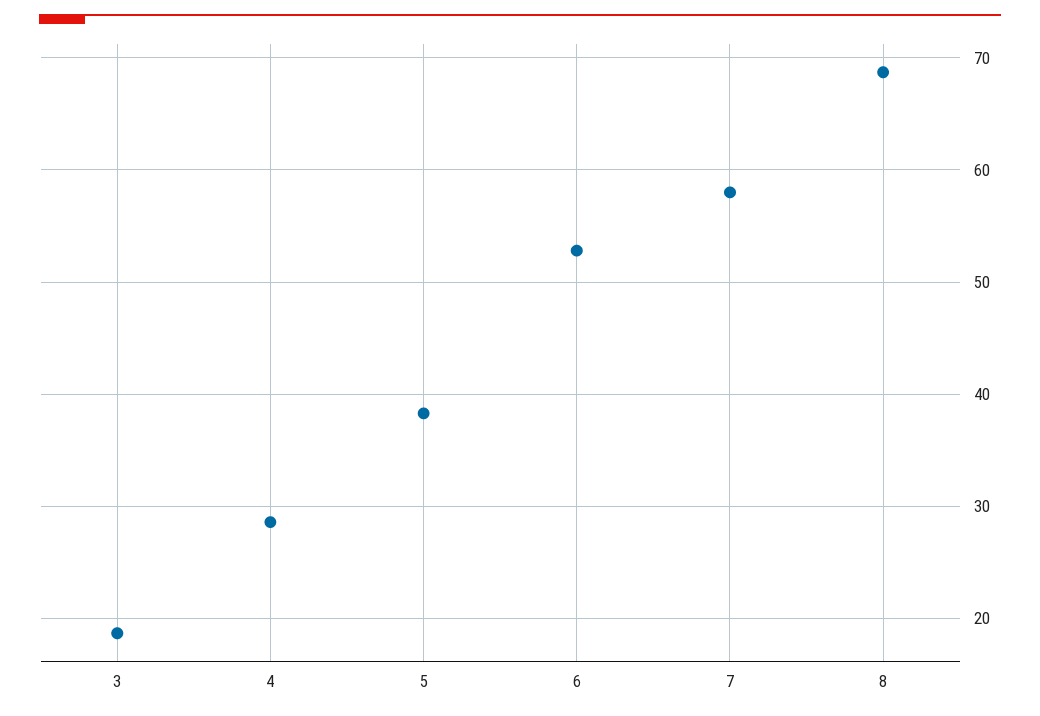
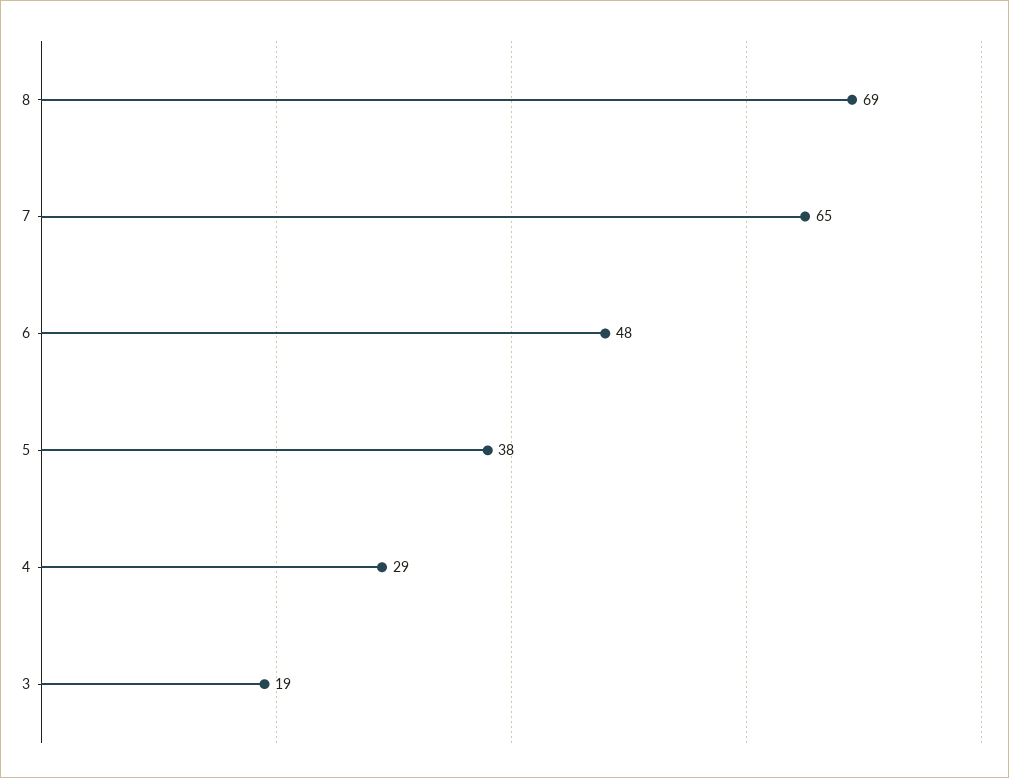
  {
    "3": 19,
    "4": 29,
    "5": 38,
-   "6": 53,
+   "6": 48,
-   "7": 58,
+   "7": 65,
    "8": 69
  }

